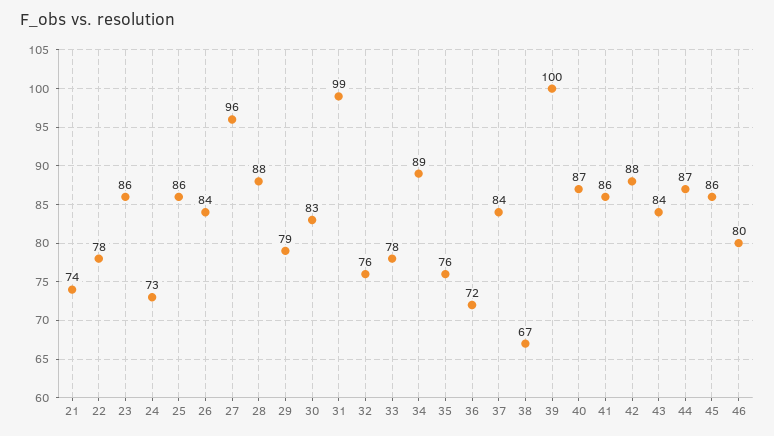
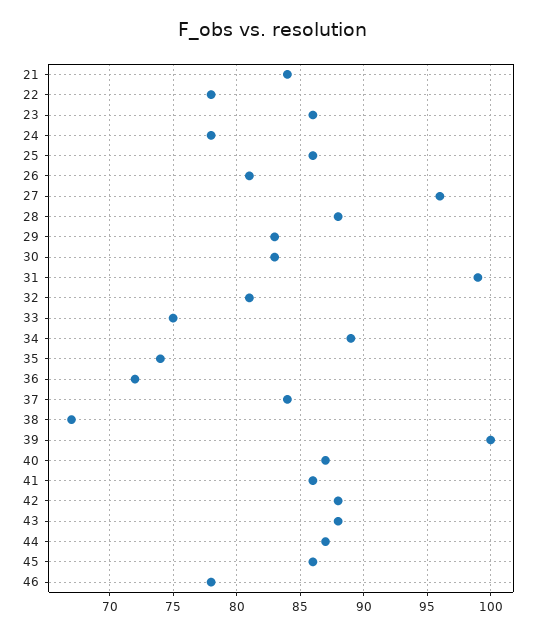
  {
-   "21": 74,
+   "21": 84,
    "22": 78,
    "23": 86,
-   "24": 73,
+   "24": 78,
    "25": 86,
-   "26": 84,
+   "26": 81,
    "27": 96,
    "28": 88,
-   "29": 79,
+   "29": 83,
    "30": 83,
    "31": 99,
-   "32": 76,
+   "32": 81,
-   "33": 78,
+   "33": 75,
    "34": 89,
-   "35": 76,
+   "35": 74,
    "36": 72,
    "37": 84,
    "38": 67,
    "39": 100,
    "40": 87,
    "41": 86,
    "42": 88,
-   "43": 84,
+   "43": 88,
    "44": 87,
    "45": 86,
-   "46": 80
+   "46": 78
  }

